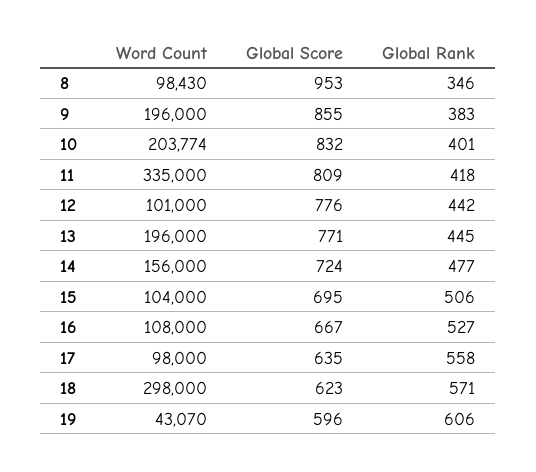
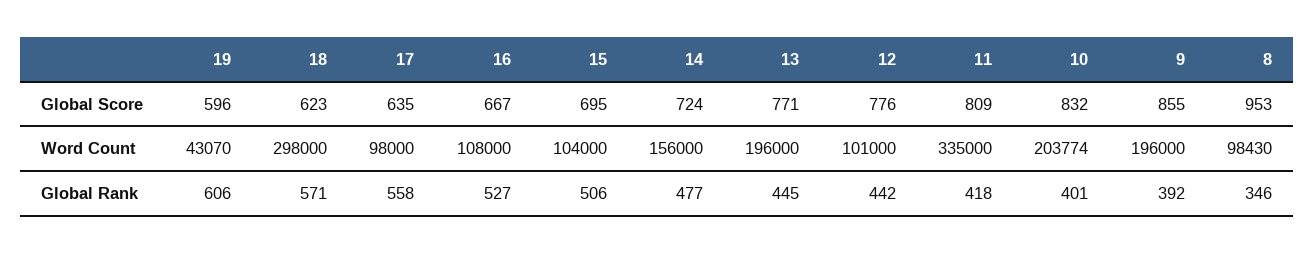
  {
    "Word Count": {
      "8": 98430,
      "9": 196000,
      "10": 203774,
      "11": 335000,
      "12": 101000,
      "13": 196000,
      "14": 156000,
      "15": 104000,
      "16": 108000,
      "17": 98000,
      "18": 298000,
      "19": 43070
    },
    "Global Score": {
      "8": 953,
      "9": 855,
      "10": 832,
      "11": 809,
      "12": 776,
      "13": 771,
      "14": 724,
      "15": 695,
      "16": 667,
      "17": 635,
      "18": 623,
      "19": 596
    },
    "Global Rank": {
      "8": 346,
-     "9": 383,
+     "9": 392,
      "10": 401,
      "11": 418,
      "12": 442,
      "13": 445,
      "14": 477,
      "15": 506,
      "16": 527,
      "17": 558,
      "18": 571,
      "19": 606
    }
  }

